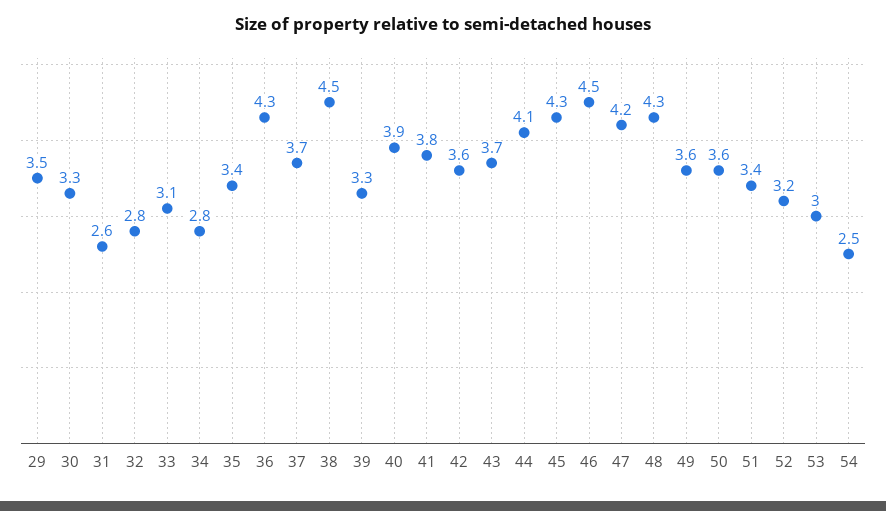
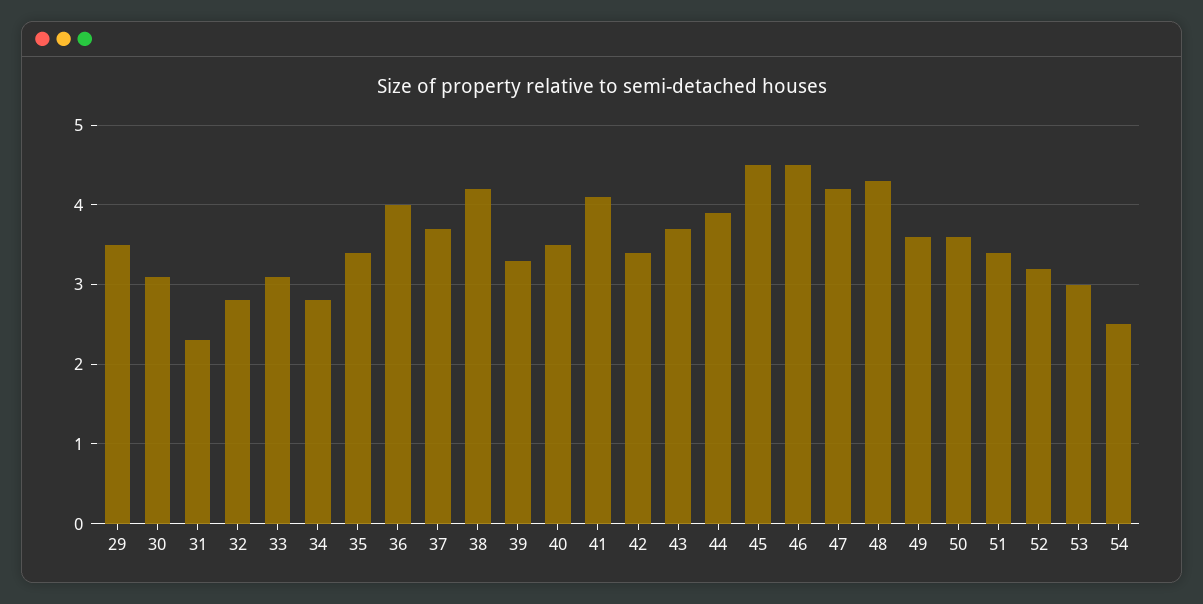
  {
    "29": 3.5,
-   "30": 3.3,
+   "30": 3.1,
-   "31": 2.6,
+   "31": 2.3,
    "32": 2.8,
    "33": 3.1,
    "34": 2.8,
    "35": 3.4,
-   "36": 4.3,
+   "36": 4,
    "37": 3.7,
-   "38": 4.5,
+   "38": 4.2,
    "39": 3.3,
-   "40": 3.9,
+   "40": 3.5,
-   "41": 3.8,
+   "41": 4.1,
-   "42": 3.6,
+   "42": 3.4,
    "43": 3.7,
-   "44": 4.1,
+   "44": 3.9,
-   "45": 4.3,
+   "45": 4.5,
    "46": 4.5,
    "47": 4.2,
    "48": 4.3,
    "49": 3.6,
    "50": 3.6,
    "51": 3.4,
    "52": 3.2,
    "53": 3,
    "54": 2.5
  }

